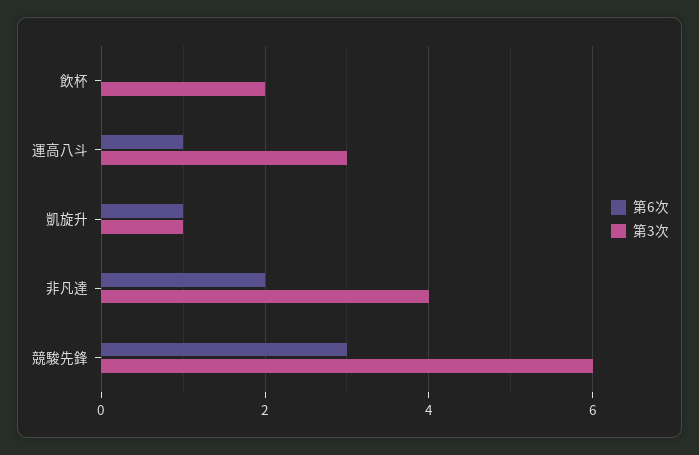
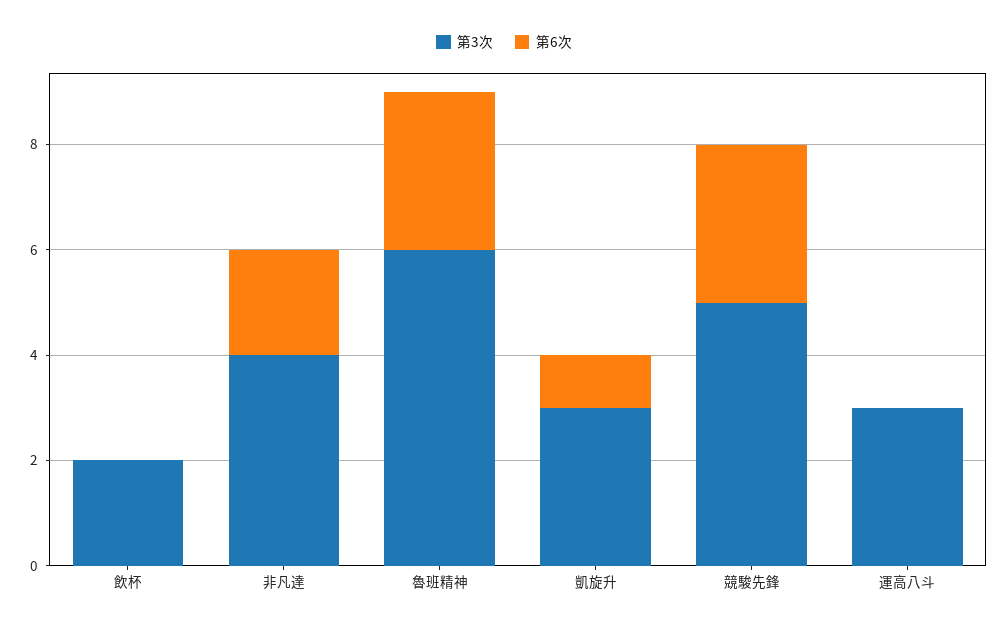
  {
    "第6次": {
      "飲杯": 0,
-     "運高八斗": 1,
+     "運高八斗": 0,
      "凱旋升": 1,
      "非凡達": 2,
-     "競駿先鋒": 3
+     "競駿先鋒": 3,
+     "魯班精神": 3
    },
    "第3次": {
      "飲杯": 2,
      "運高八斗": 3,
-     "凱旋升": 1,
+     "凱旋升": 3,
      "非凡達": 4,
-     "競駿先鋒": 6
+     "競駿先鋒": 5,
+     "魯班精神": 6
    }
  }

